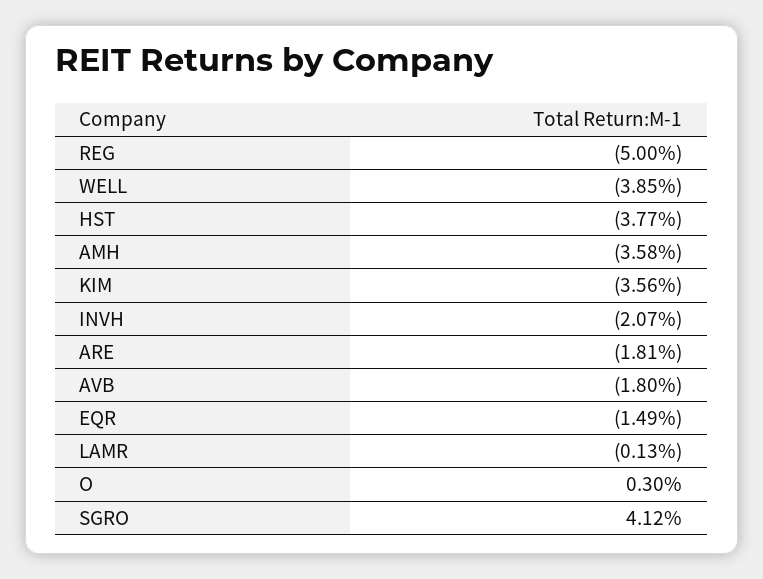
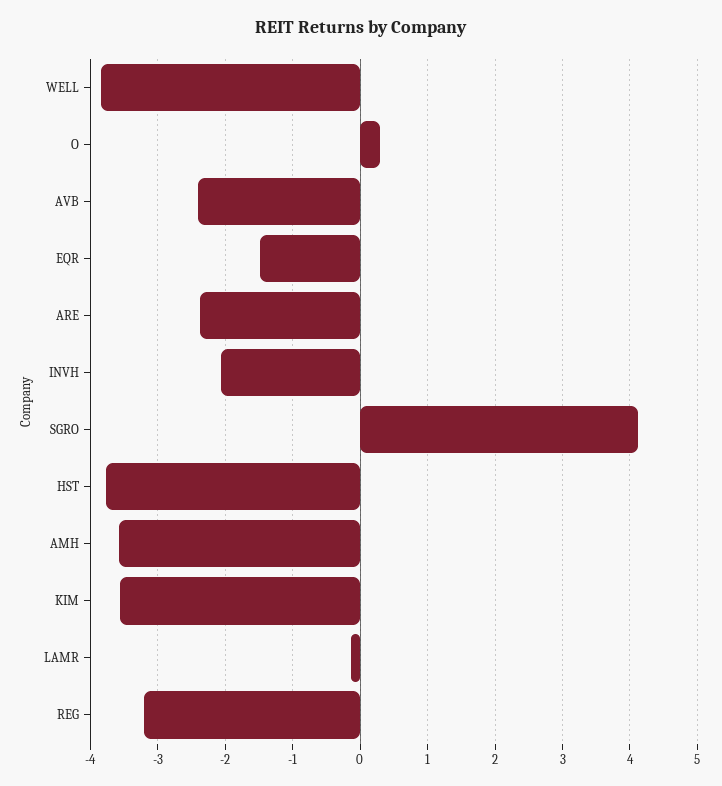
  {
-   "REG": -5,
+   "REG": -3.2,
    "WELL": -3.85,
    "HST": -3.77,
    "AMH": -3.58,
    "KIM": -3.56,
    "INVH": -2.07,
-   "ARE": -1.81,
+   "ARE": -2.4,
-   "AVB": -1.8,
+   "AVB": -2.4,
    "EQR": -1.49,
    "LAMR": -0.13,
    "O": 0.3,
    "SGRO": 4.12
  }

